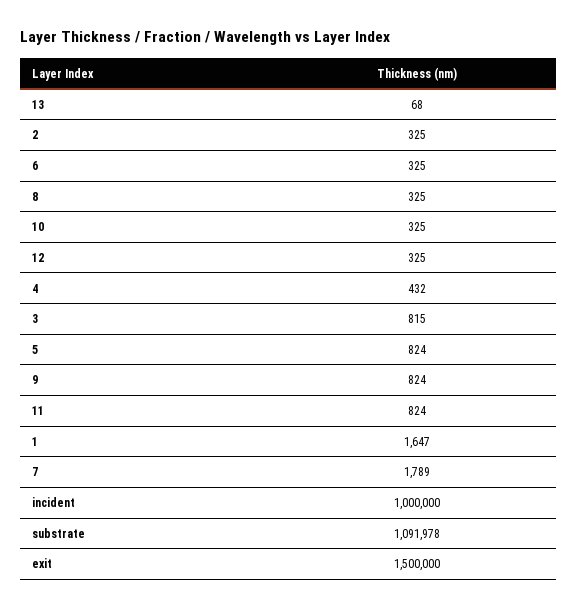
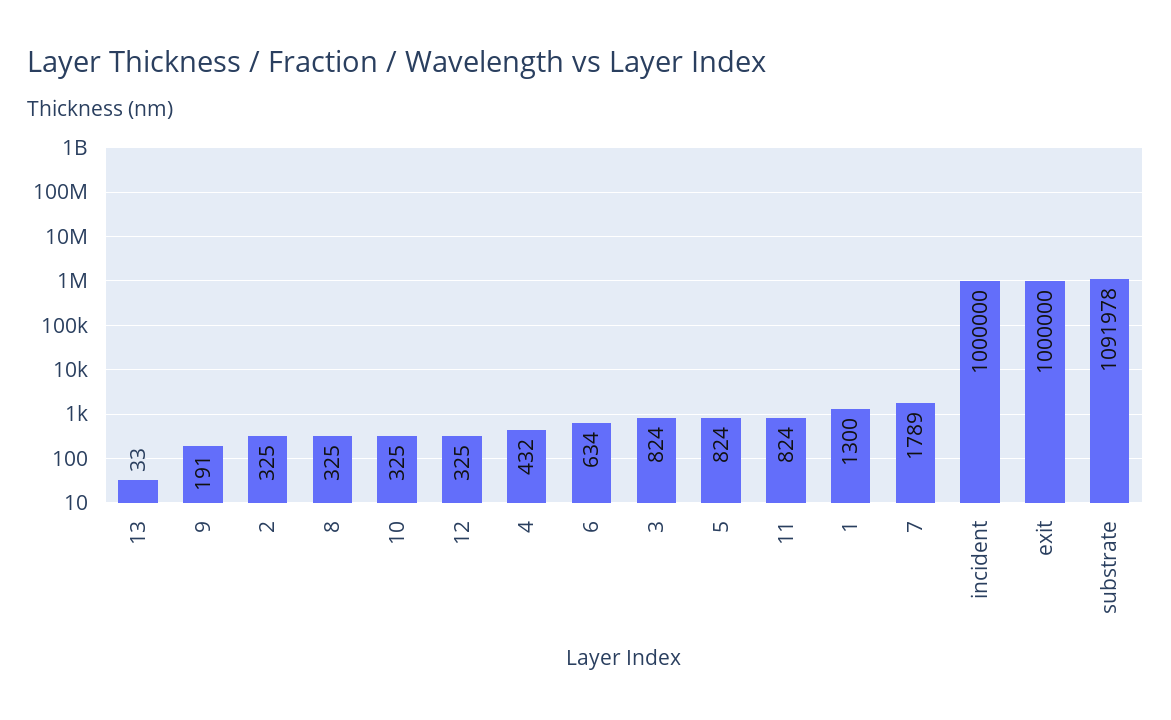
  {
-   "13": 68,
+   "13": 33,
    "2": 325,
-   "6": 325,
+   "6": 634,
    "8": 325,
    "10": 325,
    "12": 325,
    "4": 432,
-   "3": 815,
+   "3": 824,
    "5": 824,
-   "9": 824,
+   "9": 191,
    "11": 824,
-   "1": 1647,
+   "1": 1300,
    "7": 1789,
    "incident": 1000000,
    "substrate": 1091978,
-   "exit": 1500000
+   "exit": 1000000
  }

